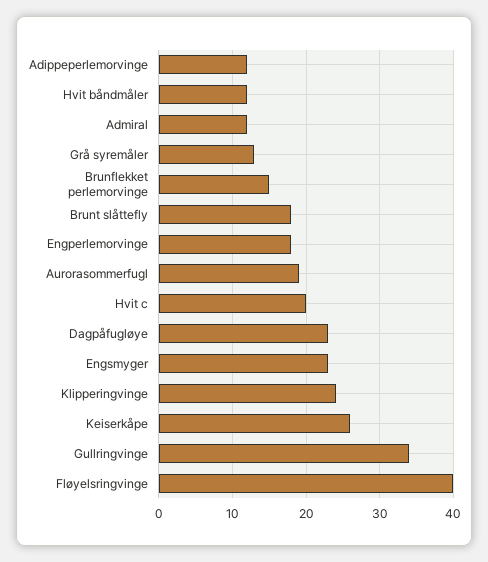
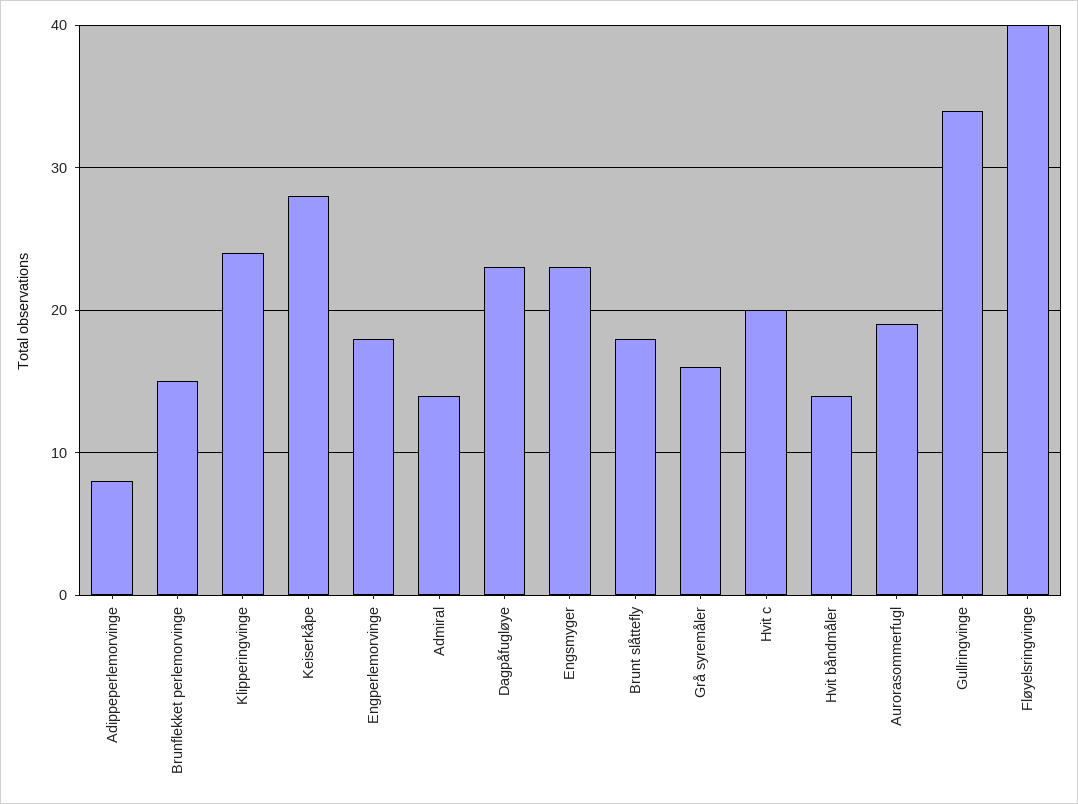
  {
-   "Adippeperlemorvinge": 12,
+   "Adippeperlemorvinge": 8,
-   "Hvit båndmåler": 12,
+   "Hvit båndmåler": 14,
-   "Admiral": 12,
+   "Admiral": 14,
-   "Grå syremåler": 13,
+   "Grå syremåler": 16,
    "Brunflekket perlemorvinge": 15,
    "Brunt slåttefly": 18,
    "Engperlemorvinge": 18,
    "Aurorasommerfugl": 19,
    "Hvit c": 20,
    "Dagpåfugløye": 23,
    "Engsmyger": 23,
    "Klipperingvinge": 24,
-   "Keiserkåpe": 26,
+   "Keiserkåpe": 28,
    "Gullringvinge": 34,
    "Fløyelsringvinge": 40
  }

